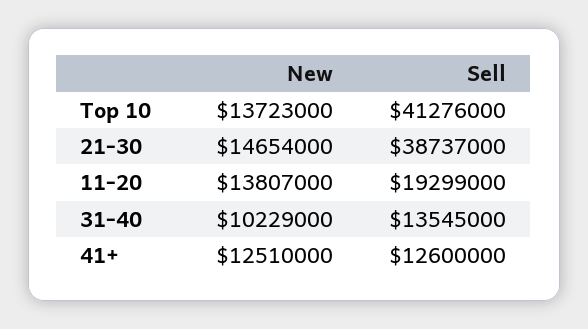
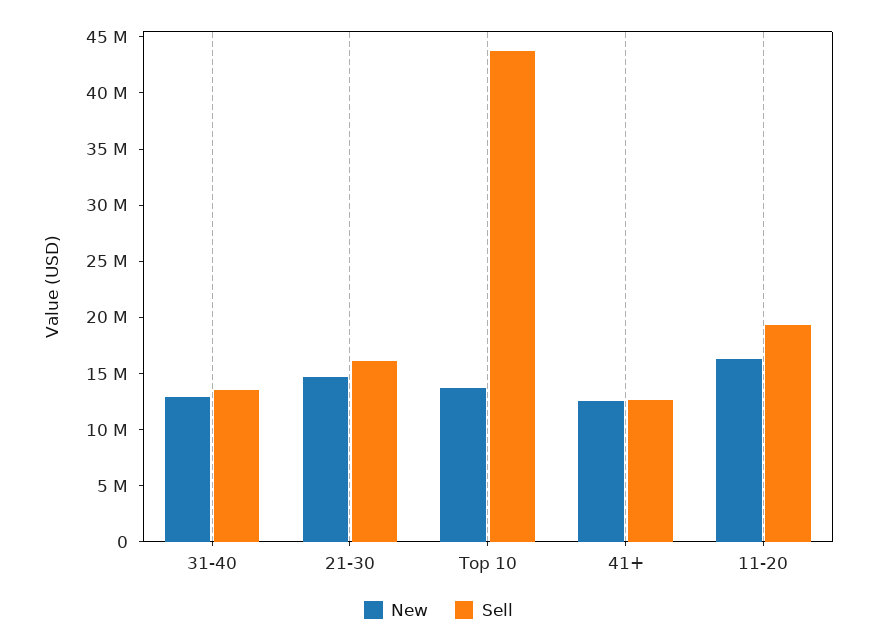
  {
    "New": {
      "Top 10": 13723000,
      "21-30": 14654000,
-     "11-20": 13807000,
+     "11-20": 16000000,
-     "31-40": 10229000,
+     "31-40": 13000000,
      "41+": 12510000
    },
    "Sell": {
-     "Top 10": 41276000,
+     "Top 10": 44000000,
-     "21-30": 38737000,
+     "21-30": 16000000,
      "11-20": 19299000,
      "31-40": 13545000,
      "41+": 12600000
    }
  }

